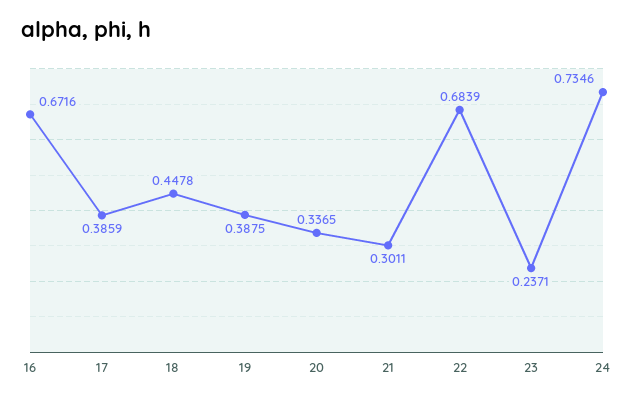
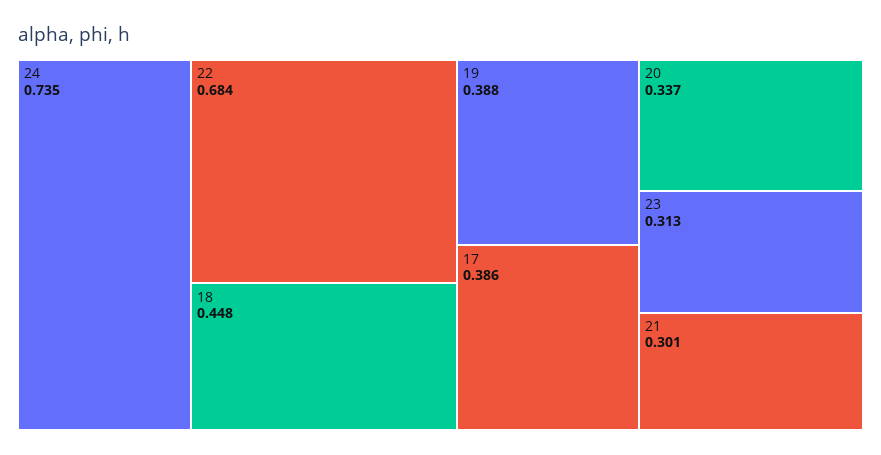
  {
-   "16": 0.6716,
    "17": 0.3859,
    "18": 0.4478,
    "19": 0.3875,
    "20": 0.3365,
    "21": 0.3011,
    "22": 0.6839,
-   "23": 0.2371,
+   "23": 0.313,
    "24": 0.7346
  }

